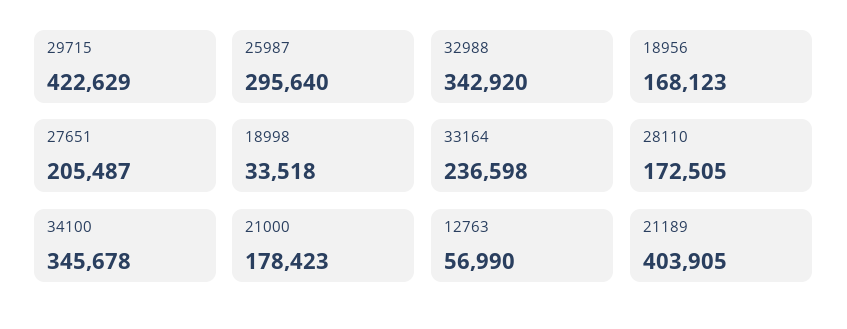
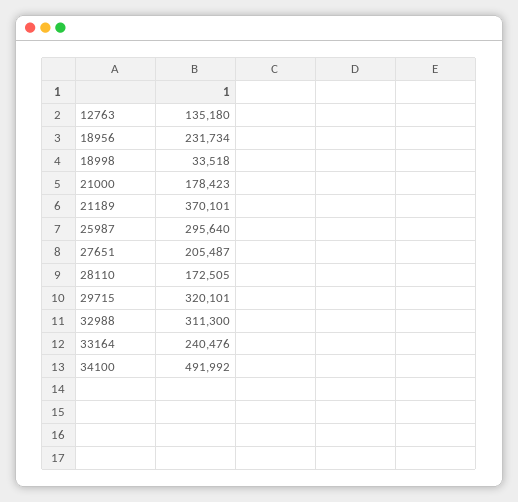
  {
-   "29715": 422629,
+   "29715": 320101,
    "25987": 295640,
-   "32988": 342920,
+   "32988": 311300,
-   "18956": 168123,
+   "18956": 231734,
    "27651": 205487,
    "18998": 33518,
-   "33164": 236598,
+   "33164": 240476,
    "28110": 172505,
-   "34100": 345678,
+   "34100": 491992,
    "21000": 178423,
-   "12763": 56990,
+   "12763": 135180,
-   "21189": 403905
+   "21189": 370101
  }

